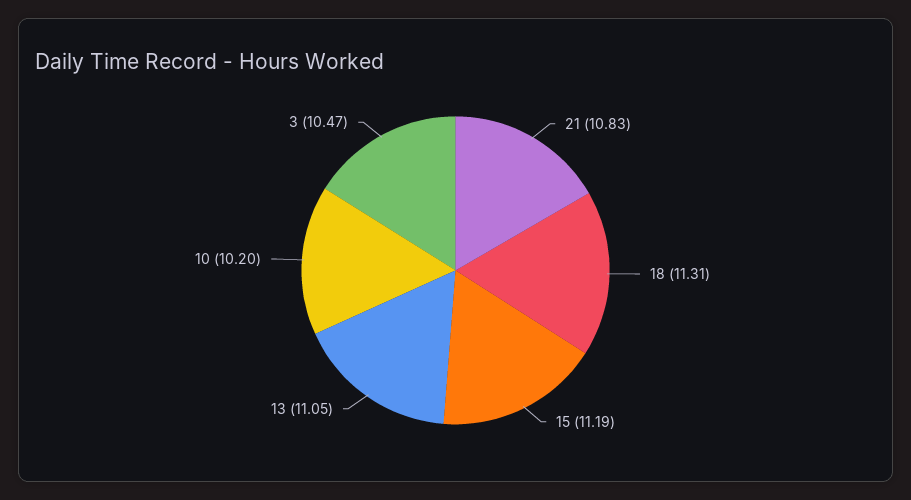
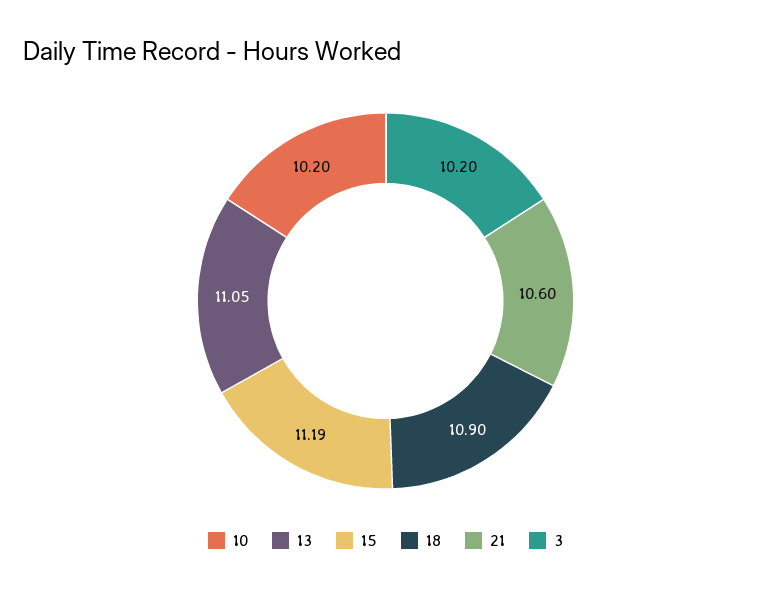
  {
-   "21": 10.83,
+   "21": 10.6,
-   "18": 11.31,
+   "18": 10.9,
    "15": 11.19,
    "13": 11.05,
    "10": 10.2,
-   "3": 10.47
+   "3": 10.2
  }

